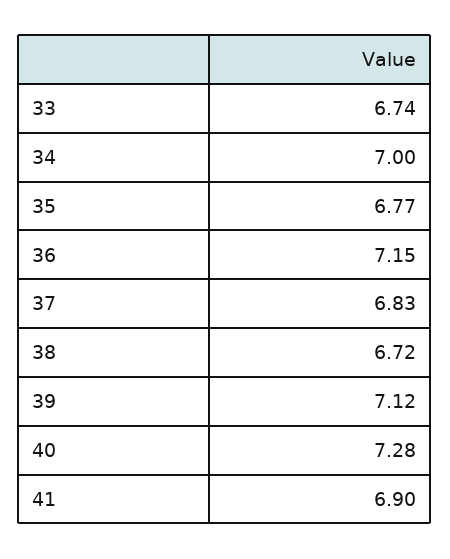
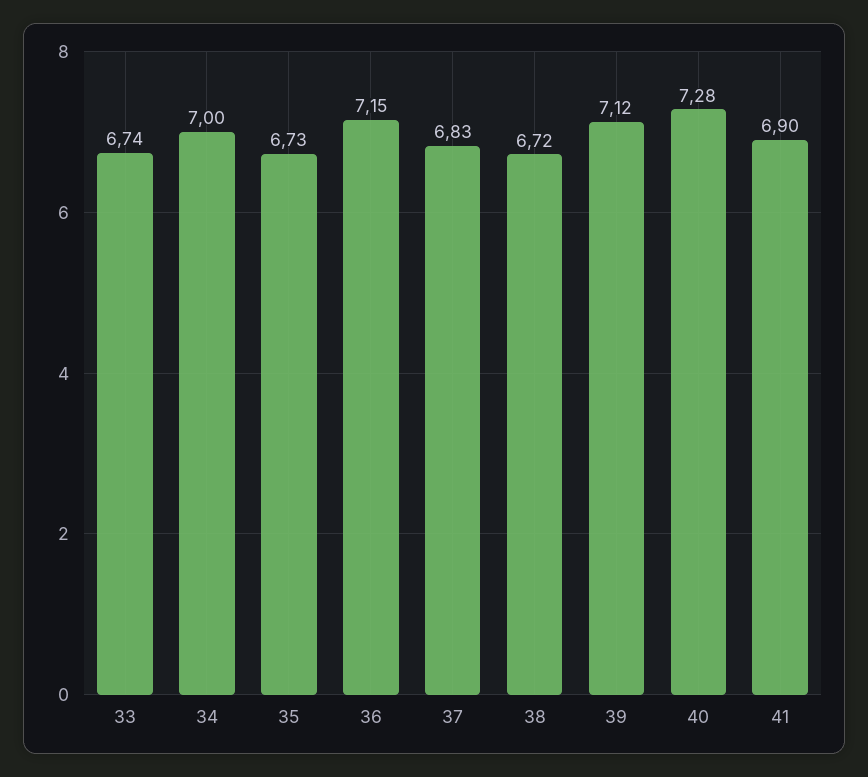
  {
    "33": 6.74,
    "34": 7,
-   "35": 6.77,
+   "35": 6.73,
    "36": 7.15,
    "37": 6.83,
    "38": 6.72,
    "39": 7.12,
    "40": 7.28,
    "41": 6.9
  }

